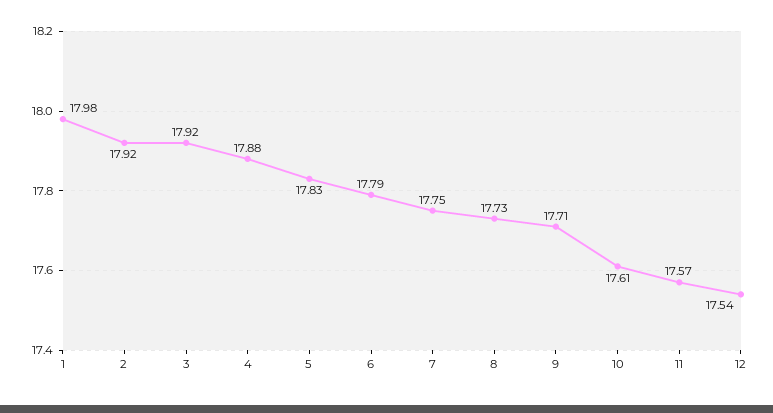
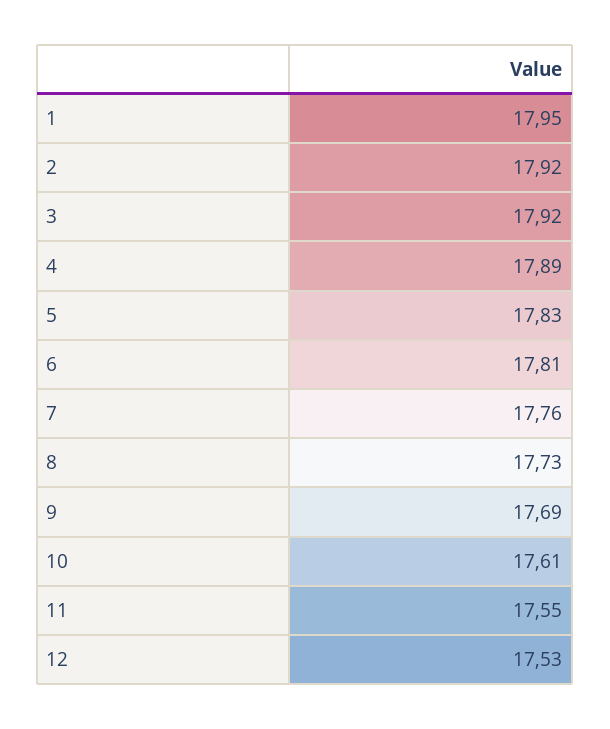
  {
-   "1": 17.98,
+   "1": 17.95,
    "2": 17.92,
    "3": 17.92,
-   "4": 17.88,
+   "4": 17.89,
    "5": 17.83,
-   "6": 17.79,
+   "6": 17.81,
-   "7": 17.75,
+   "7": 17.76,
    "8": 17.73,
-   "9": 17.71,
+   "9": 17.69,
    "10": 17.61,
-   "11": 17.57,
+   "11": 17.55,
-   "12": 17.54
+   "12": 17.53
  }

